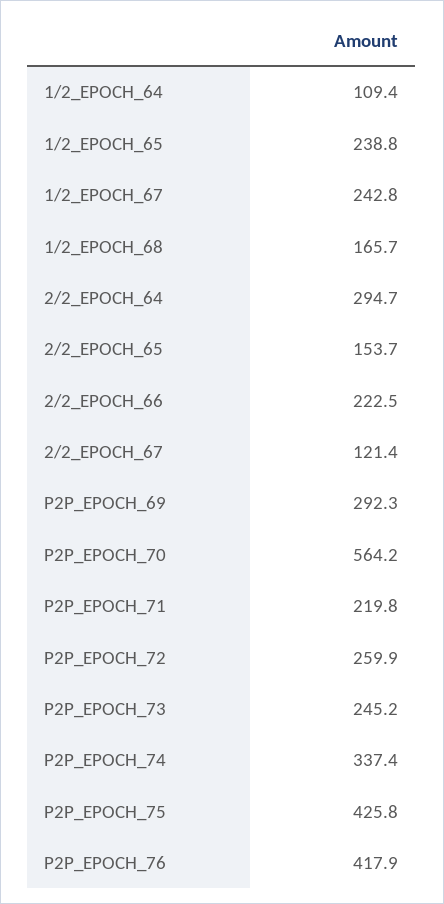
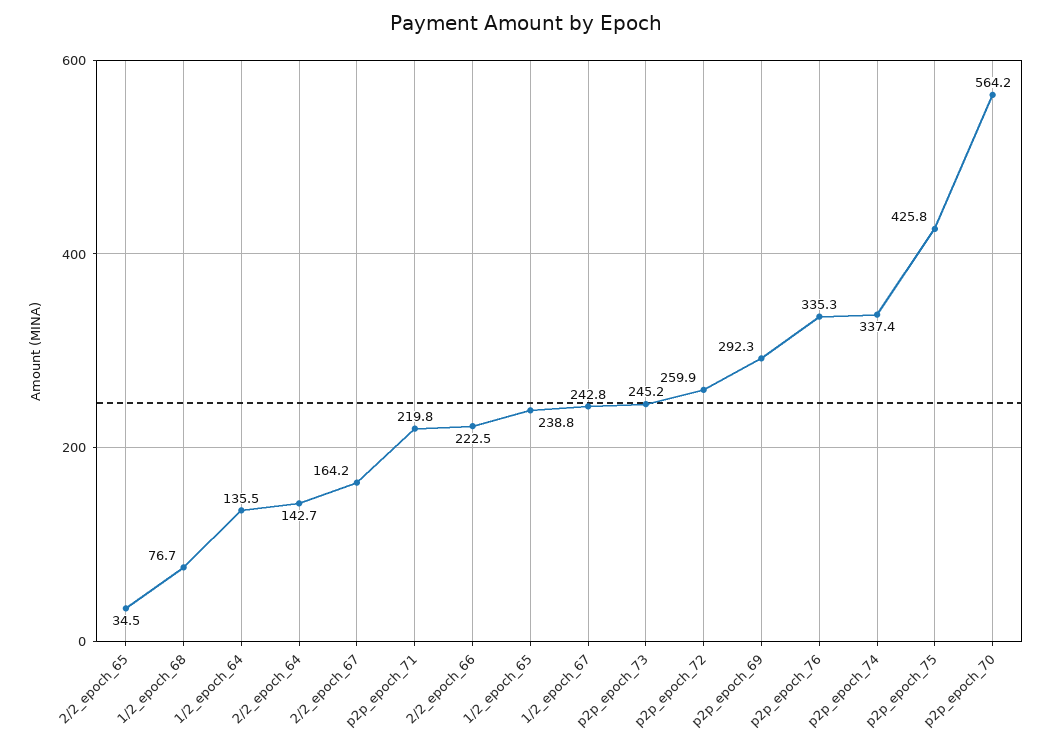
  {
-   "1/2_EPOCH_64": 109.4,
+   "1/2_EPOCH_64": 135.5,
    "1/2_EPOCH_65": 238.8,
    "1/2_EPOCH_67": 242.8,
-   "1/2_EPOCH_68": 165.7,
+   "1/2_EPOCH_68": 76.7,
-   "2/2_EPOCH_64": 294.7,
+   "2/2_EPOCH_64": 142.7,
-   "2/2_EPOCH_65": 153.7,
+   "2/2_EPOCH_65": 34.5,
    "2/2_EPOCH_66": 222.5,
-   "2/2_EPOCH_67": 121.4,
+   "2/2_EPOCH_67": 164.2,
    "P2P_EPOCH_69": 292.3,
    "P2P_EPOCH_70": 564.2,
    "P2P_EPOCH_71": 219.8,
    "P2P_EPOCH_72": 259.9,
    "P2P_EPOCH_73": 245.2,
    "P2P_EPOCH_74": 337.4,
    "P2P_EPOCH_75": 425.8,
-   "P2P_EPOCH_76": 417.9
+   "P2P_EPOCH_76": 335.3
  }

